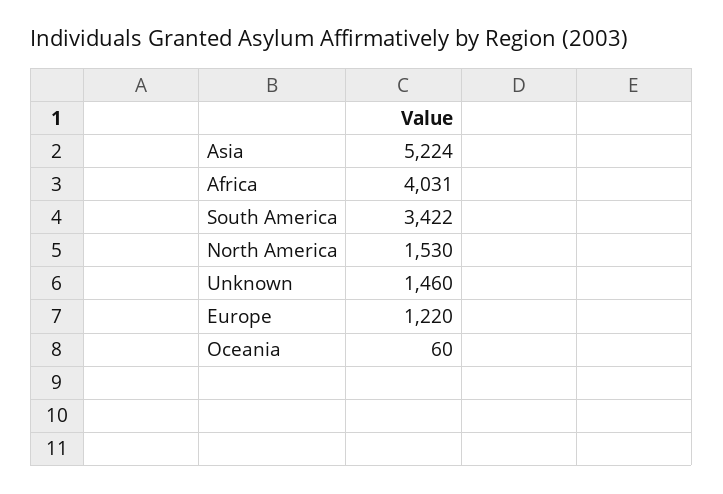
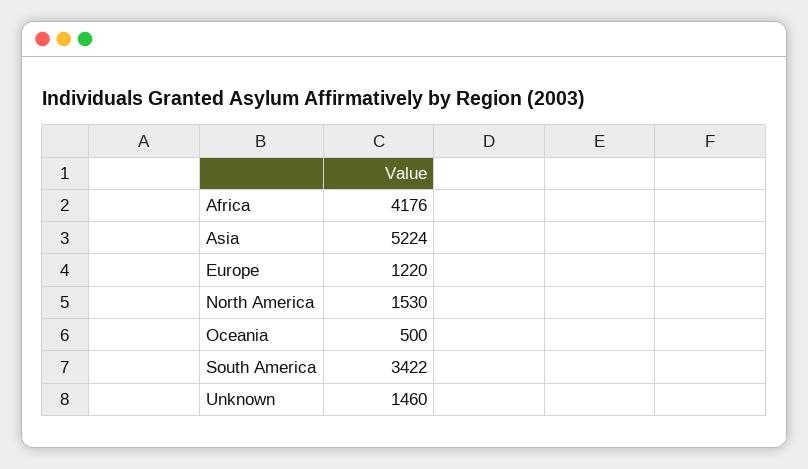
  {
    "Asia": 5224,
-   "Africa": 4031,
+   "Africa": 4176,
    "South America": 3422,
    "North America": 1530,
    "Unknown": 1460,
    "Europe": 1220,
-   "Oceania": 60
+   "Oceania": 500
  }

